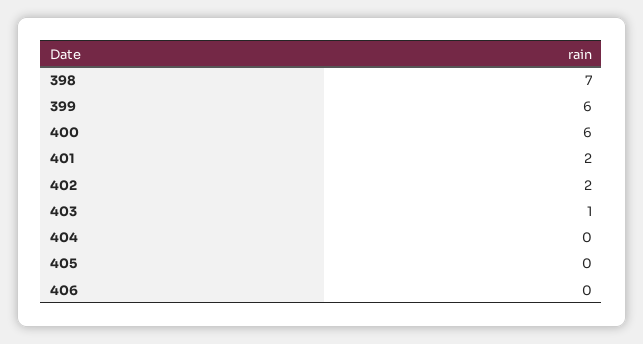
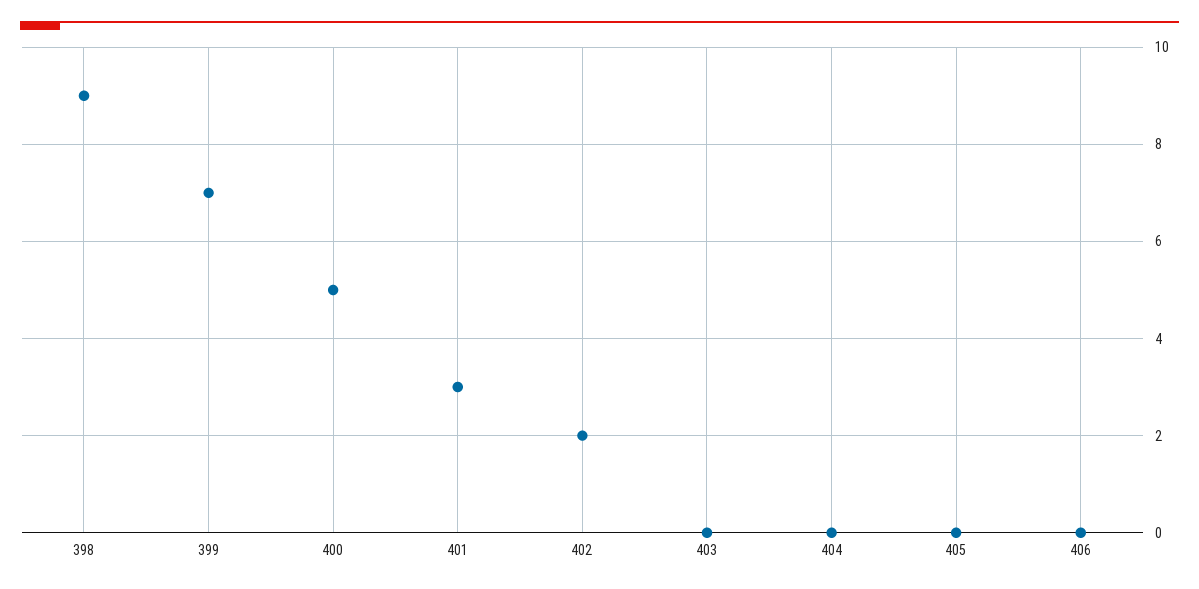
  {
-   "398": 7,
+   "398": 9,
-   "399": 6,
+   "399": 7,
-   "400": 6,
+   "400": 5,
-   "401": 2,
+   "401": 3,
    "402": 2,
-   "403": 1,
+   "403": 0,
    "404": 0,
    "405": 0,
    "406": 0
  }

